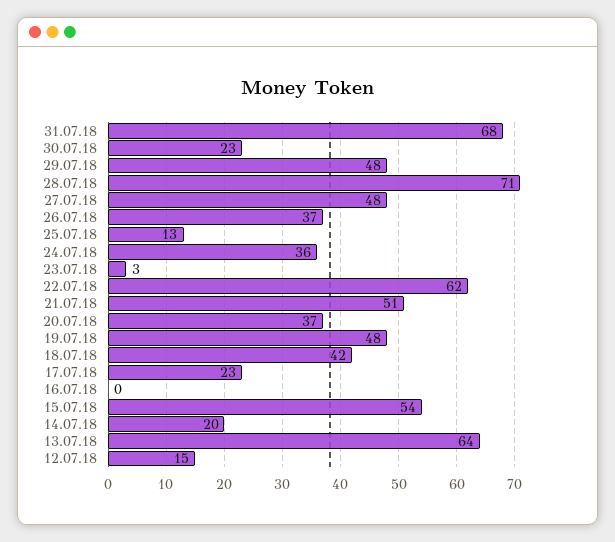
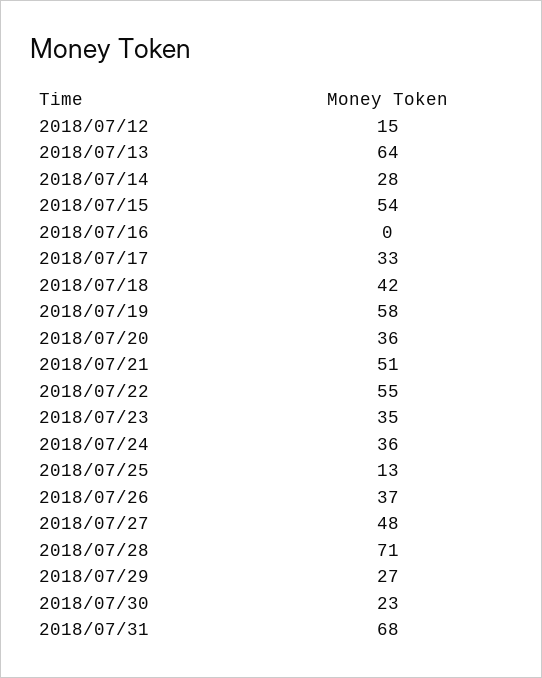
  {
    "31.07.18": 68,
    "30.07.18": 23,
-   "29.07.18": 48,
+   "29.07.18": 27,
    "28.07.18": 71,
    "27.07.18": 48,
    "26.07.18": 37,
    "25.07.18": 13,
    "24.07.18": 36,
-   "23.07.18": 3,
+   "23.07.18": 35,
-   "22.07.18": 62,
+   "22.07.18": 55,
    "21.07.18": 51,
-   "20.07.18": 37,
+   "20.07.18": 36,
-   "19.07.18": 48,
+   "19.07.18": 58,
    "18.07.18": 42,
-   "17.07.18": 23,
+   "17.07.18": 33,
    "16.07.18": 0,
    "15.07.18": 54,
-   "14.07.18": 20,
+   "14.07.18": 28,
    "13.07.18": 64,
    "12.07.18": 15
  }

